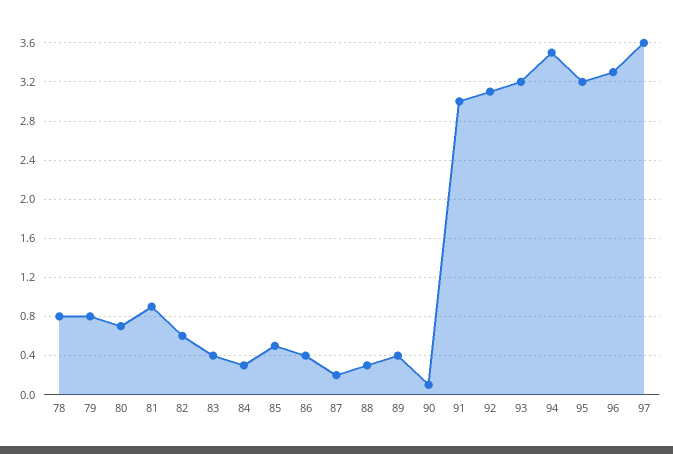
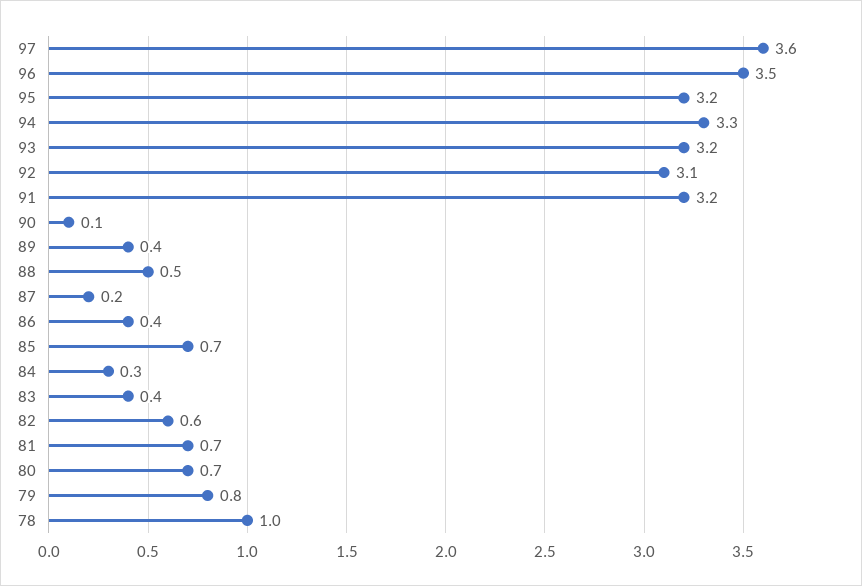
  {
-   "78": 0.8,
+   "78": 1,
    "79": 0.8,
    "80": 0.7,
-   "81": 0.9,
+   "81": 0.7,
    "82": 0.6,
    "83": 0.4,
    "84": 0.3,
-   "85": 0.5,
+   "85": 0.7,
    "86": 0.4,
    "87": 0.2,
-   "88": 0.3,
+   "88": 0.5,
    "89": 0.4,
    "90": 0.1,
-   "91": 3,
+   "91": 3.2,
    "92": 3.1,
    "93": 3.2,
-   "94": 3.5,
+   "94": 3.3,
    "95": 3.2,
-   "96": 3.3,
+   "96": 3.5,
    "97": 3.6
  }

